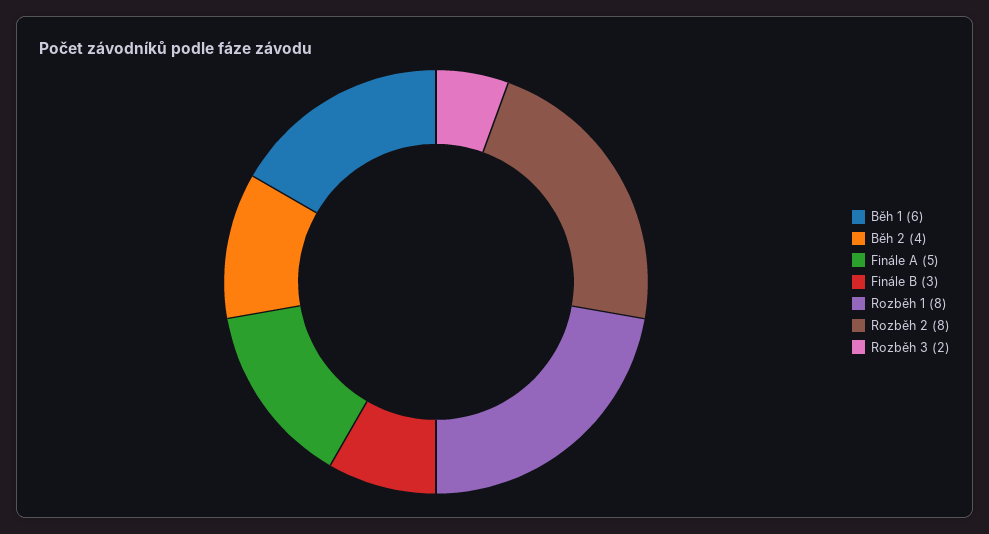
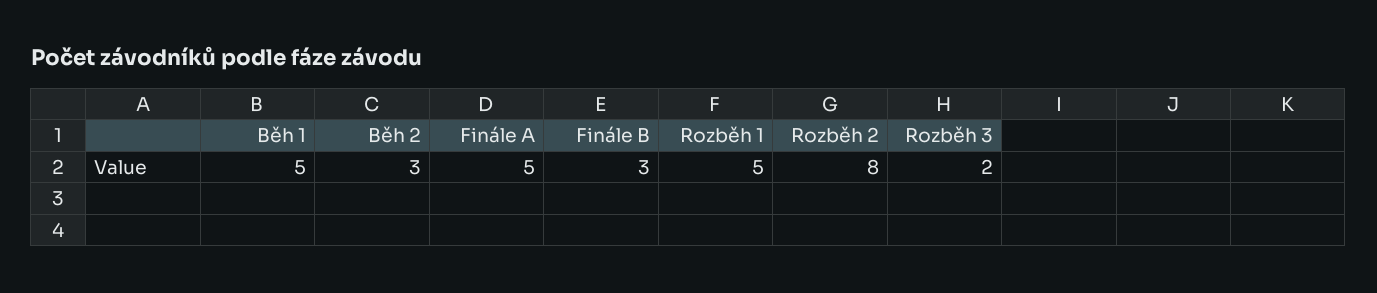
  {
-   "Běh 1": 6,
+   "Běh 1": 5,
-   "Běh 2": 4,
+   "Běh 2": 3,
    "Finále A": 5,
    "Finále B": 3,
-   "Rozběh 1": 8,
+   "Rozběh 1": 5,
    "Rozběh 2": 8,
    "Rozběh 3": 2
  }

